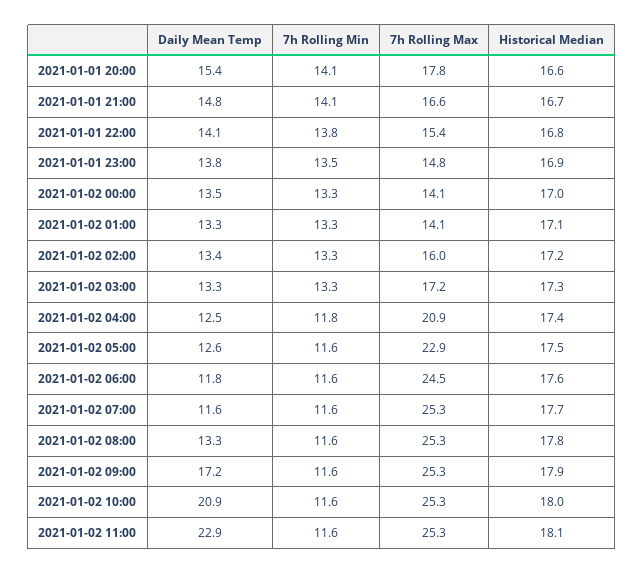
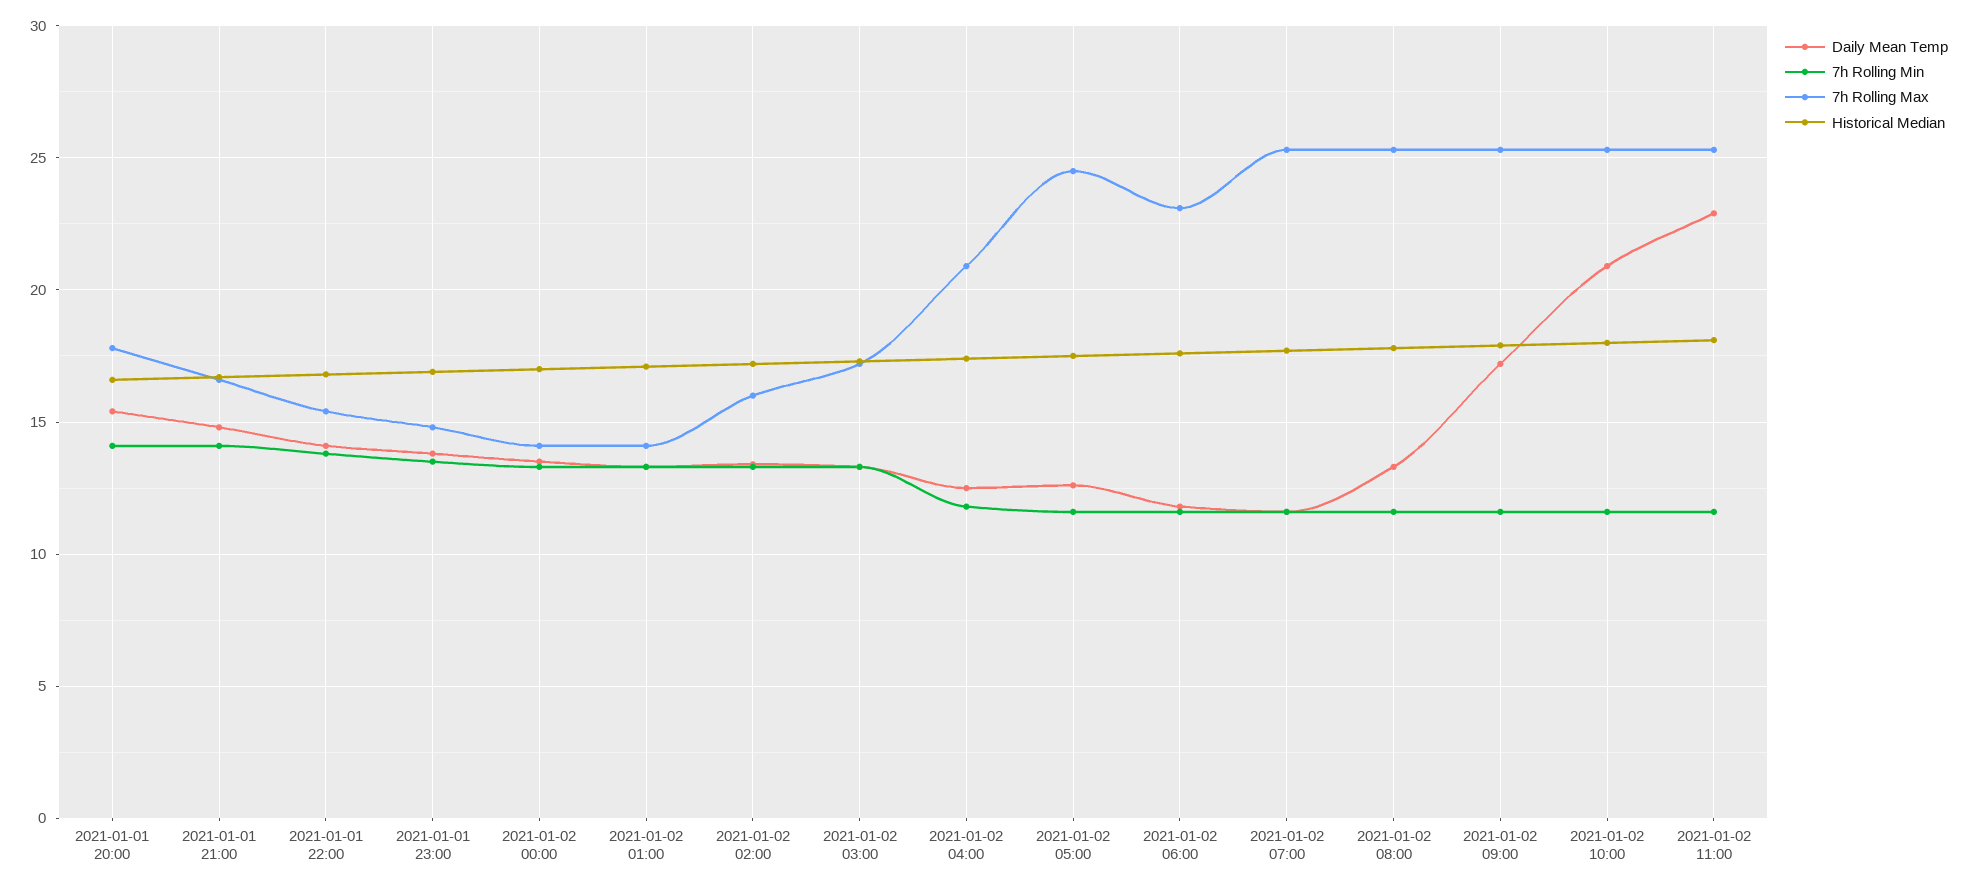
  {
    "Daily Mean Temp": {
      "2021-01-01 20:00": 15.4,
      "2021-01-01 21:00": 14.8,
      "2021-01-01 22:00": 14.1,
      "2021-01-01 23:00": 13.8,
      "2021-01-02 00:00": 13.5,
      "2021-01-02 01:00": 13.3,
      "2021-01-02 02:00": 13.4,
      "2021-01-02 03:00": 13.3,
      "2021-01-02 04:00": 12.5,
      "2021-01-02 05:00": 12.6,
      "2021-01-02 06:00": 11.8,
      "2021-01-02 07:00": 11.6,
      "2021-01-02 08:00": 13.3,
      "2021-01-02 09:00": 17.2,
      "2021-01-02 10:00": 20.9,
      "2021-01-02 11:00": 22.9
    },
    "7h Rolling Min": {
      "2021-01-01 20:00": 14.1,
      "2021-01-01 21:00": 14.1,
      "2021-01-01 22:00": 13.8,
      "2021-01-01 23:00": 13.5,
      "2021-01-02 00:00": 13.3,
      "2021-01-02 01:00": 13.3,
      "2021-01-02 02:00": 13.3,
      "2021-01-02 03:00": 13.3,
      "2021-01-02 04:00": 11.8,
      "2021-01-02 05:00": 11.6,
      "2021-01-02 06:00": 11.6,
      "2021-01-02 07:00": 11.6,
      "2021-01-02 08:00": 11.6,
      "2021-01-02 09:00": 11.6,
      "2021-01-02 10:00": 11.6,
      "2021-01-02 11:00": 11.6
    },
    "7h Rolling Max": {
      "2021-01-01 20:00": 17.8,
      "2021-01-01 21:00": 16.6,
      "2021-01-01 22:00": 15.4,
      "2021-01-01 23:00": 14.8,
      "2021-01-02 00:00": 14.1,
      "2021-01-02 01:00": 14.1,
      "2021-01-02 02:00": 16,
      "2021-01-02 03:00": 17.2,
      "2021-01-02 04:00": 20.9,
-     "2021-01-02 05:00": 22.9,
+     "2021-01-02 05:00": 24.5,
-     "2021-01-02 06:00": 24.5,
+     "2021-01-02 06:00": 23,
      "2021-01-02 07:00": 25.3,
      "2021-01-02 08:00": 25.3,
      "2021-01-02 09:00": 25.3,
      "2021-01-02 10:00": 25.3,
      "2021-01-02 11:00": 25.3
    },
    "Historical Median": {
      "2021-01-01 20:00": 16.6,
      "2021-01-01 21:00": 16.7,
      "2021-01-01 22:00": 16.8,
      "2021-01-01 23:00": 16.9,
      "2021-01-02 00:00": 17,
      "2021-01-02 01:00": 17.1,
      "2021-01-02 02:00": 17.2,
      "2021-01-02 03:00": 17.3,
      "2021-01-02 04:00": 17.4,
      "2021-01-02 05:00": 17.5,
      "2021-01-02 06:00": 17.6,
      "2021-01-02 07:00": 17.7,
      "2021-01-02 08:00": 17.8,
      "2021-01-02 09:00": 17.9,
      "2021-01-02 10:00": 18,
      "2021-01-02 11:00": 18.1
    }
  }

